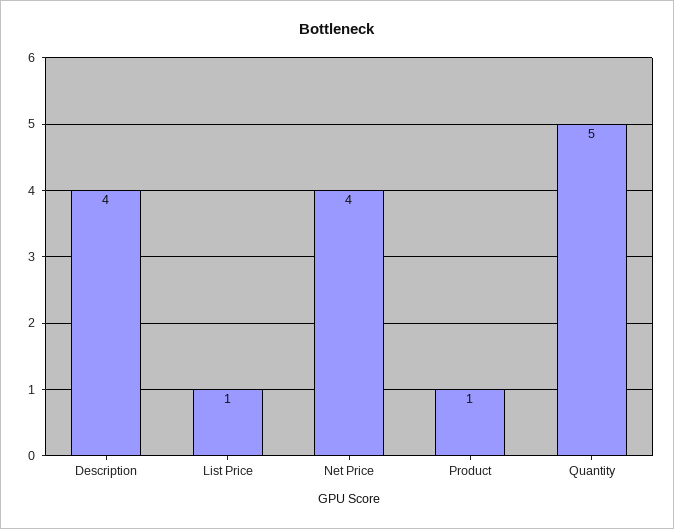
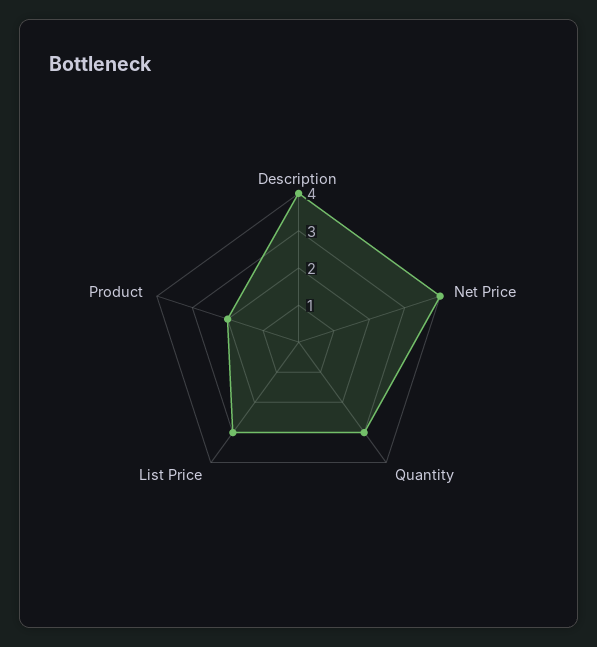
  {
    "Description": 4,
-   "List Price": 1,
+   "List Price": 3,
    "Net Price": 4,
-   "Product": 1,
+   "Product": 2,
-   "Quantity": 5
+   "Quantity": 3
  }

